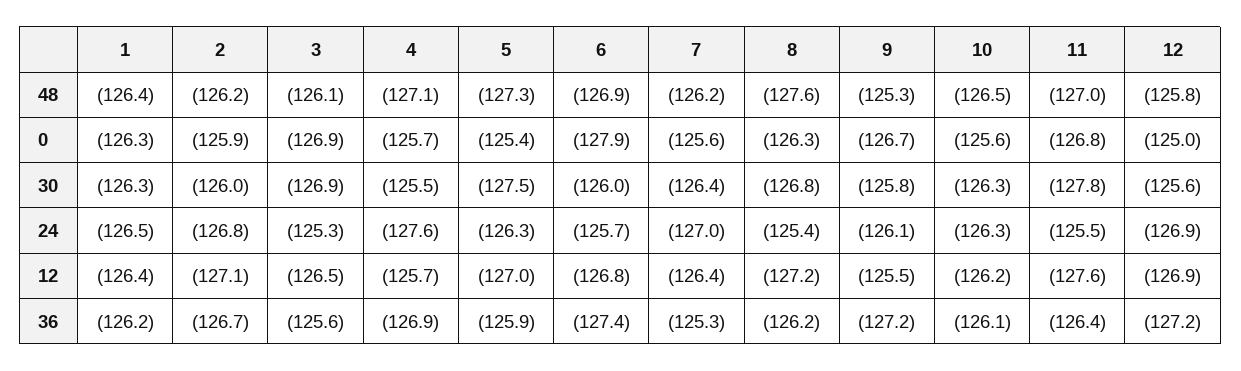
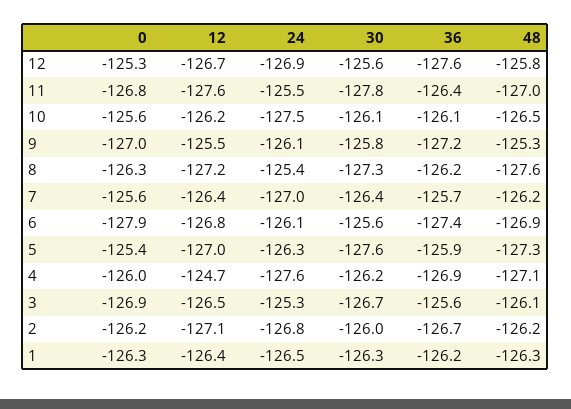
  {
    "1": {
-     "48": -126.4,
+     "48": -126.3,
      "0": -126.3,
      "30": -126.3,
      "24": -126.5,
      "12": -126.4,
      "36": -126.2
    },
    "2": {
      "48": -126.2,
-     "0": -125.9,
+     "0": -126.2,
      "30": -126,
      "24": -126.8,
      "12": -127.1,
      "36": -126.7
    },
    "3": {
      "48": -126.1,
      "0": -126.9,
-     "30": -126.9,
+     "30": -126.7,
      "24": -125.3,
      "12": -126.5,
      "36": -125.6
    },
    "4": {
      "48": -127.1,
-     "0": -125.7,
+     "0": -126,
-     "30": -125.5,
+     "30": -126.2,
      "24": -127.6,
-     "12": -125.7,
+     "12": -124.7,
      "36": -126.9
    },
    "5": {
      "48": -127.3,
      "0": -125.4,
-     "30": -127.5,
+     "30": -127.6,
      "24": -126.3,
      "12": -127,
      "36": -125.9
    },
    "6": {
      "48": -126.9,
      "0": -127.9,
-     "30": -126,
+     "30": -125.6,
-     "24": -125.7,
+     "24": -126.1,
      "12": -126.8,
      "36": -127.4
    },
    "7": {
      "48": -126.2,
      "0": -125.6,
      "30": -126.4,
      "24": -127,
      "12": -126.4,
-     "36": -125.3
+     "36": -125.7
    },
    "8": {
      "48": -127.6,
      "0": -126.3,
-     "30": -126.8,
+     "30": -127.3,
      "24": -125.4,
      "12": -127.2,
      "36": -126.2
    },
    "9": {
      "48": -125.3,
-     "0": -126.7,
+     "0": -127,
      "30": -125.8,
      "24": -126.1,
      "12": -125.5,
      "36": -127.2
    },
    "10": {
      "48": -126.5,
      "0": -125.6,
-     "30": -126.3,
+     "30": -126.1,
-     "24": -126.3,
+     "24": -127.5,
      "12": -126.2,
      "36": -126.1
    },
    "11": {
      "48": -127,
      "0": -126.8,
      "30": -127.8,
      "24": -125.5,
      "12": -127.6,
      "36": -126.4
    },
    "12": {
      "48": -125.8,
-     "0": -125,
+     "0": -125.3,
      "30": -125.6,
      "24": -126.9,
-     "12": -126.9,
+     "12": -126.7,
-     "36": -127.2
+     "36": -127.6
    }
  }

